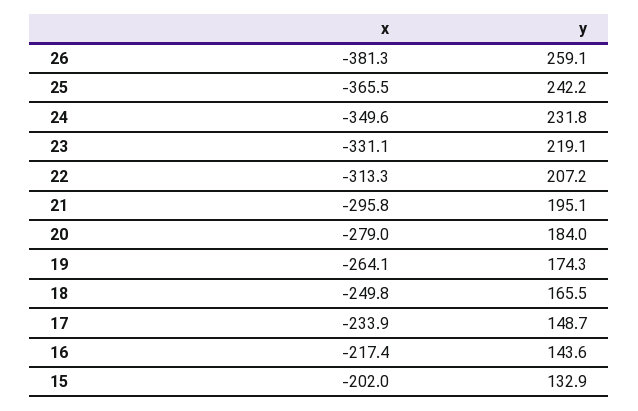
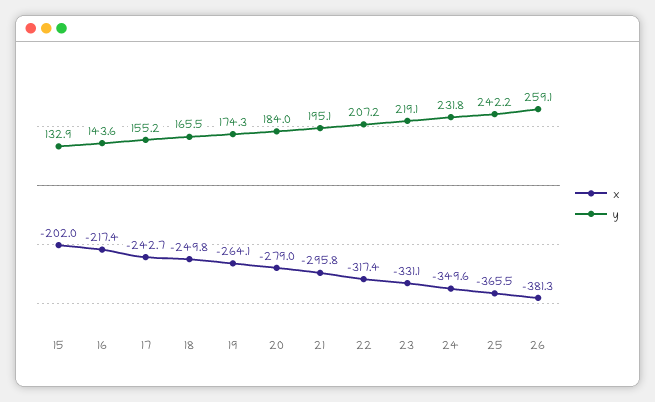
  {
    "x": {
      "26": -381.3,
      "25": -365.5,
      "24": -349.6,
      "23": -331.1,
-     "22": -313.3,
+     "22": -317.4,
      "21": -295.8,
      "20": -279,
      "19": -264.1,
      "18": -249.8,
-     "17": -233.9,
+     "17": -242.7,
      "16": -217.4,
      "15": -202
    },
    "y": {
      "26": 259.1,
      "25": 242.2,
      "24": 231.8,
      "23": 219.1,
      "22": 207.2,
      "21": 195.1,
      "20": 184,
      "19": 174.3,
      "18": 165.5,
-     "17": 148.7,
+     "17": 155.2,
      "16": 143.6,
      "15": 132.9
    }
  }

